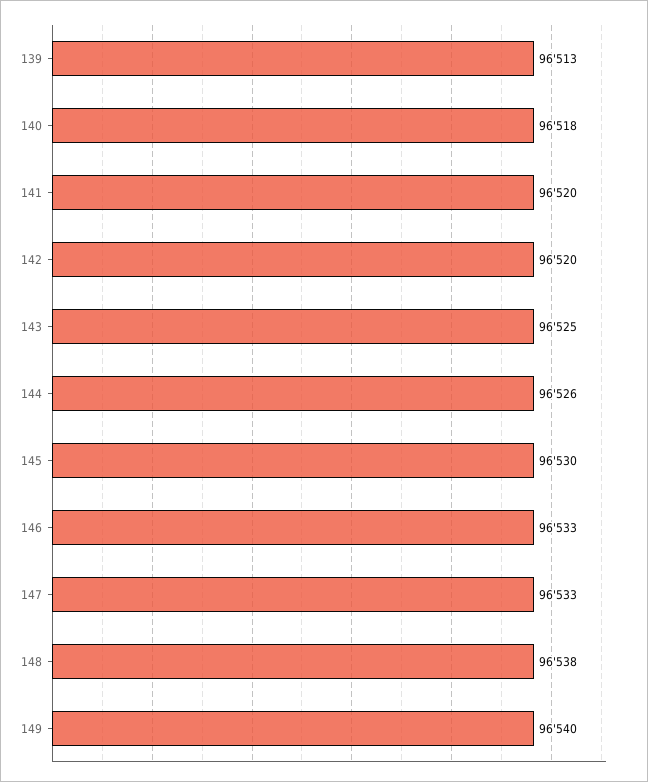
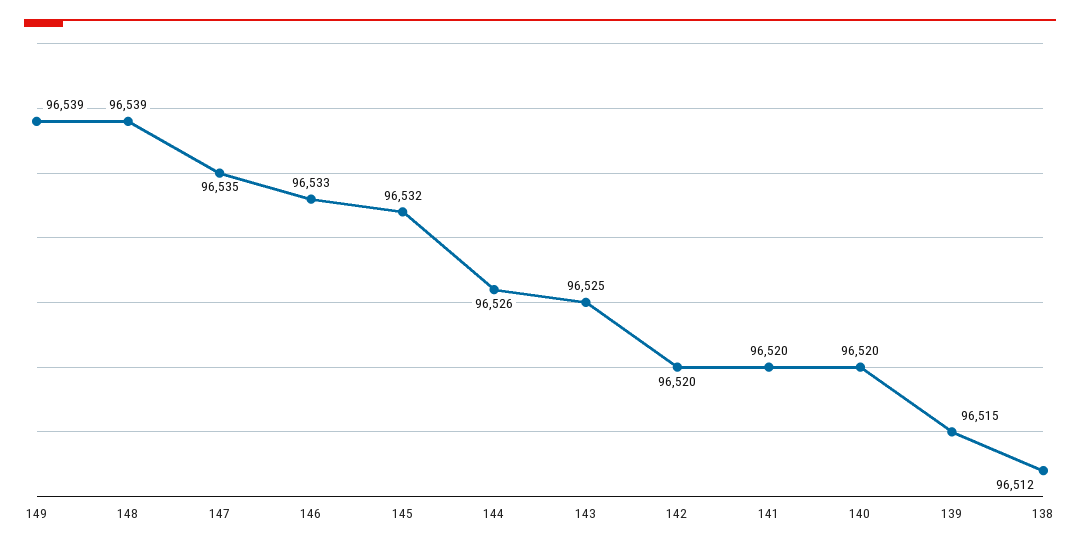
  {
-   "139": 96513,
+   "139": 96515,
-   "140": 96518,
+   "140": 96520,
    "141": 96520,
    "142": 96520,
    "143": 96525,
    "144": 96526,
-   "145": 96530,
+   "145": 96532,
    "146": 96533,
-   "147": 96533,
+   "147": 96535,
-   "148": 96538,
+   "148": 96539,
-   "149": 96540
+   "149": 96539,
+   "138": 96512
  }

